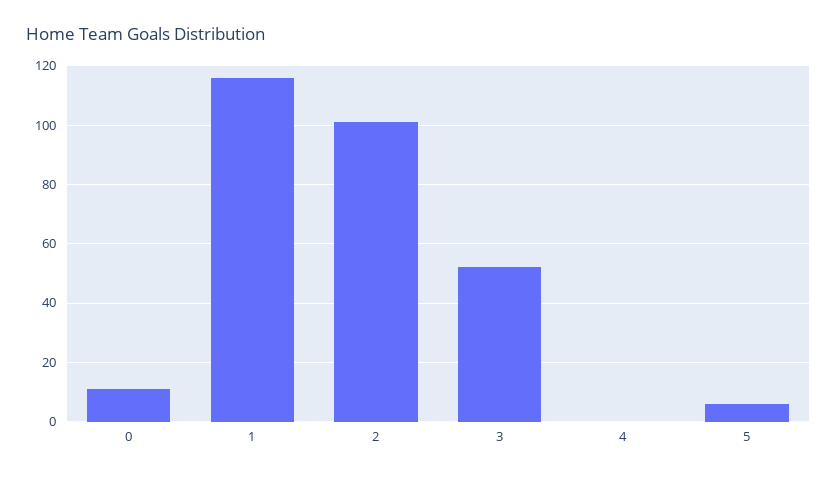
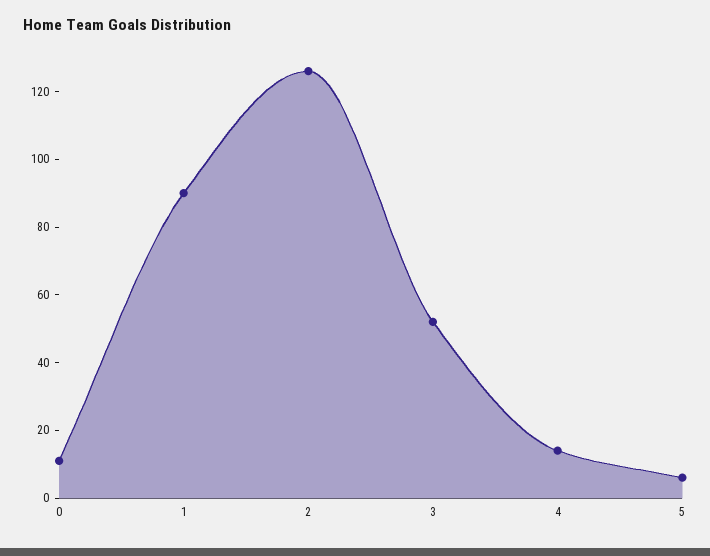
  {
    "0": 10,
-   "1": 115,
+   "1": 90,
-   "2": 100,
+   "2": 125,
    "3": 50,
-   "4": 0,
+   "4": 15,
    "5": 5
  }

